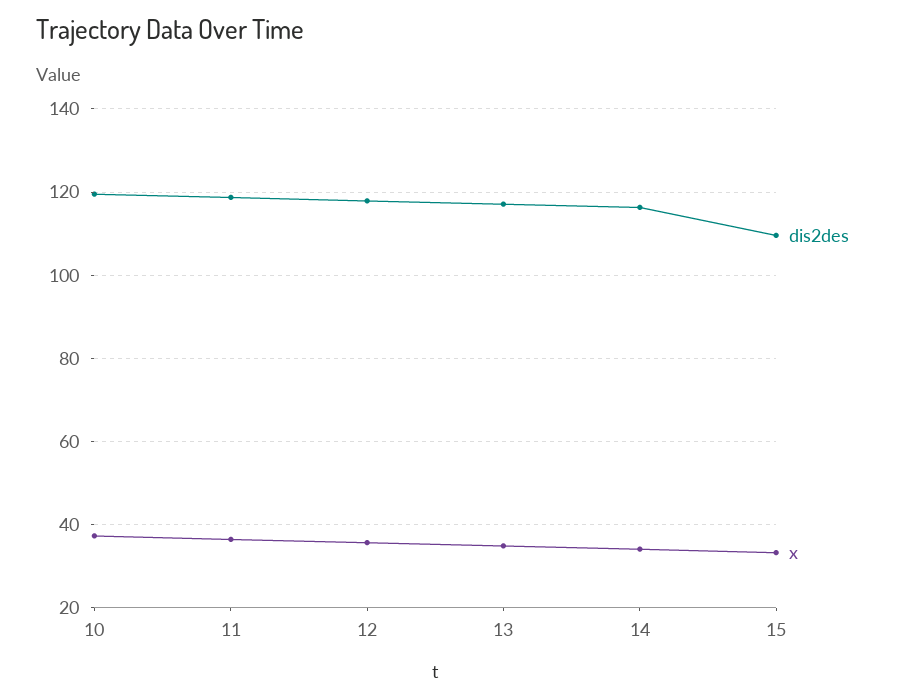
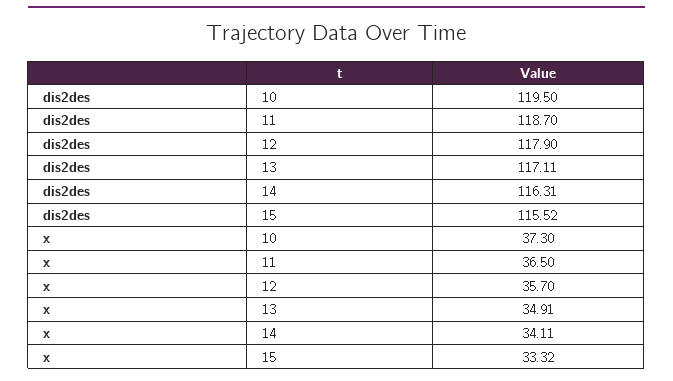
  {
    "dis2des": {
      "10": 119.5,
      "11": 118.7,
      "12": 117.9,
      "13": 117.11,
      "14": 116.31,
-     "15": 110
+     "15": 115.52
    },
    "x": {
      "10": 37.3,
      "11": 36.5,
      "12": 35.7,
      "13": 34.91,
      "14": 34.11,
      "15": 33.32
    }
  }

